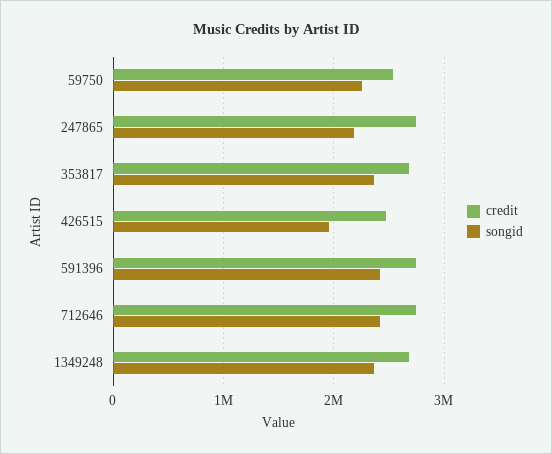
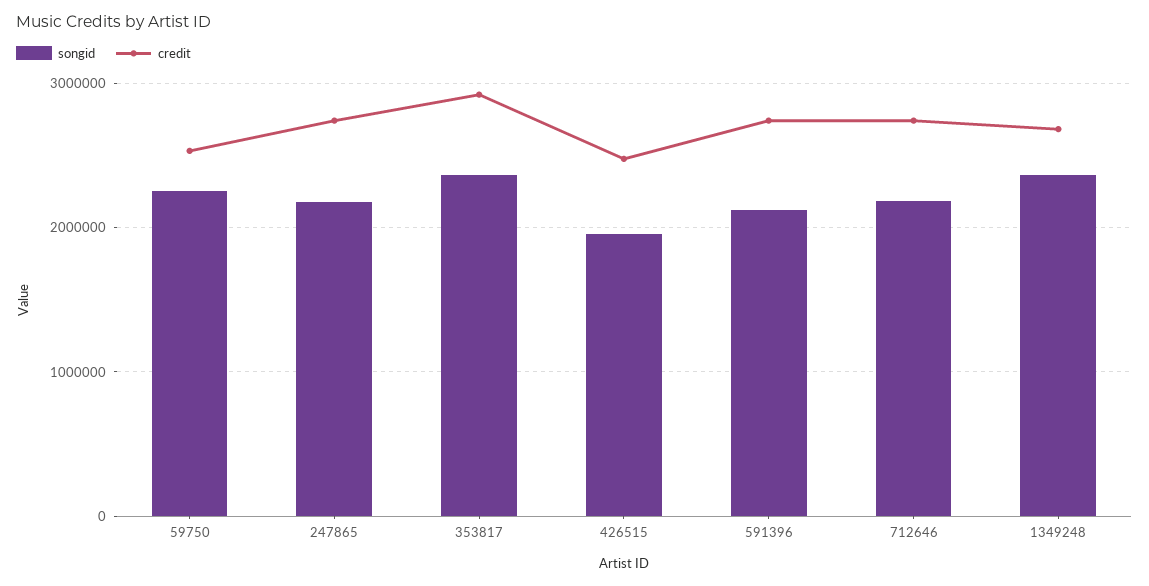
  {
    "credit": {
      "59750": 2500000,
      "247865": 2700000,
-     "353817": 2700000,
+     "353817": 2900000,
      "426515": 2500000,
      "591396": 2700000,
      "712646": 2700000,
      "1349248": 2700000
    },
    "songid": {
      "59750": 2300000,
      "247865": 2200000,
      "353817": 2400000,
      "426515": 2000000,
-     "591396": 2400000,
+     "591396": 2100000,
-     "712646": 2400000,
+     "712646": 2200000,
      "1349248": 2400000
    }
  }

